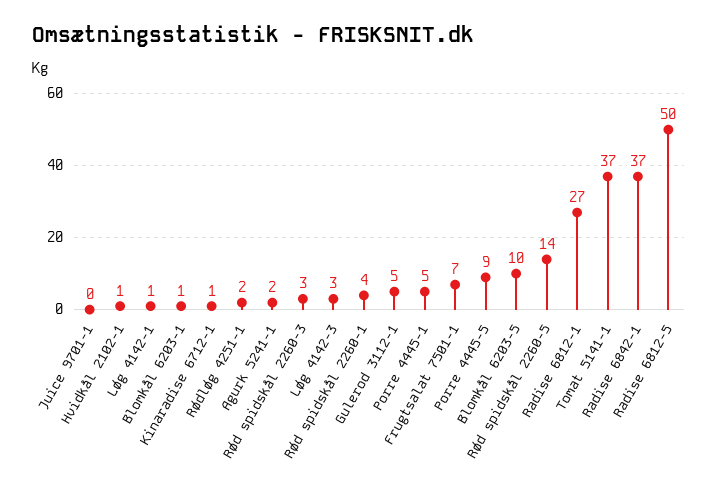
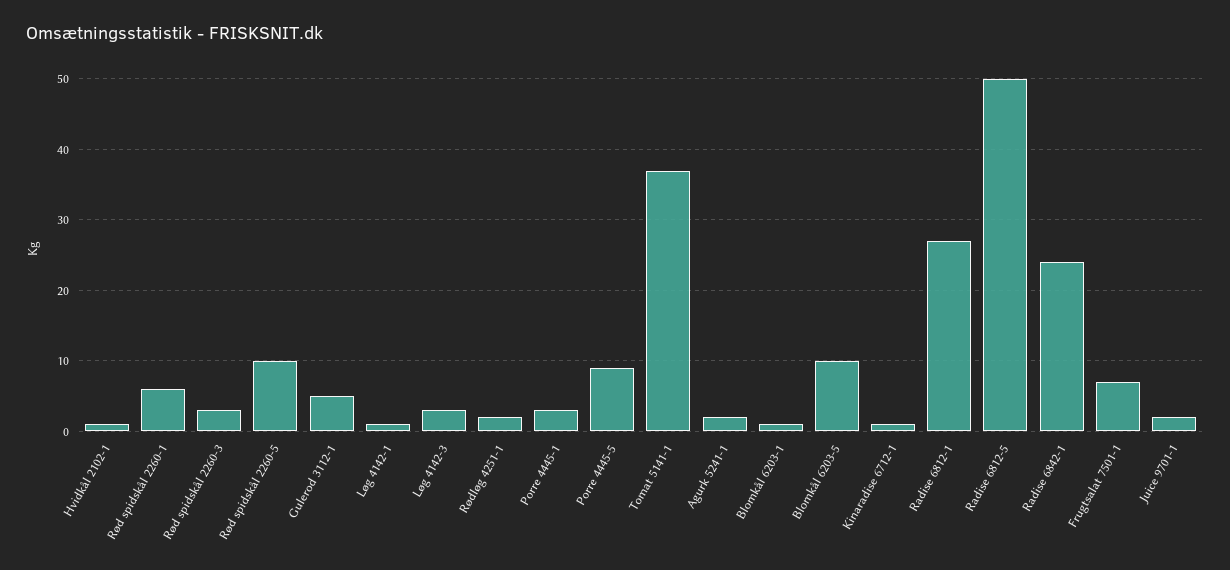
  {
-   "Juice 9701-1": 0,
+   "Juice 9701-1": 2,
    "Hvidkål 2102-1": 1,
    "Løg 4142-1": 1,
    "Blomkål 6203-1": 1,
    "Kinaradise 6712-1": 1,
    "Rødløg 4251-1": 2,
    "Agurk 5241-1": 2,
    "Rød spidskål 2260-3": 3,
    "Løg 4142-3": 3,
-   "Rød spidskål 2260-1": 4,
+   "Rød spidskål 2260-1": 6,
    "Gulerod 3112-1": 5,
-   "Porre 4445-1": 5,
+   "Porre 4445-1": 3,
    "Frugtsalat 7501-1": 7,
    "Porre 4445-5": 9,
    "Blomkål 6203-5": 10,
-   "Rød spidskål 2260-5": 14,
+   "Rød spidskål 2260-5": 10,
    "Radise 6812-1": 27,
    "Tomat 5141-1": 37,
-   "Radise 6842-1": 37,
+   "Radise 6842-1": 24,
    "Radise 6812-5": 50
  }

